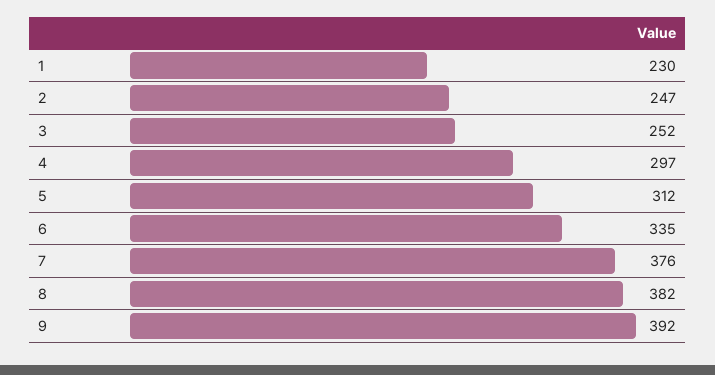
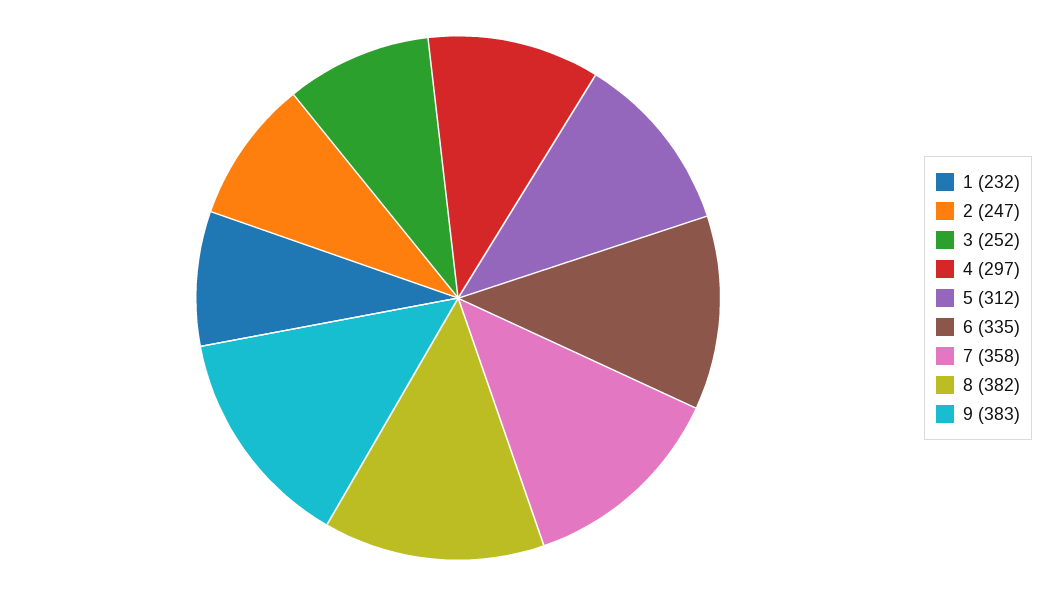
  {
-   "1": 230,
+   "1": 232,
    "2": 247,
    "3": 252,
    "4": 297,
    "5": 312,
    "6": 335,
-   "7": 376,
+   "7": 358,
    "8": 382,
-   "9": 392
+   "9": 383
  }

